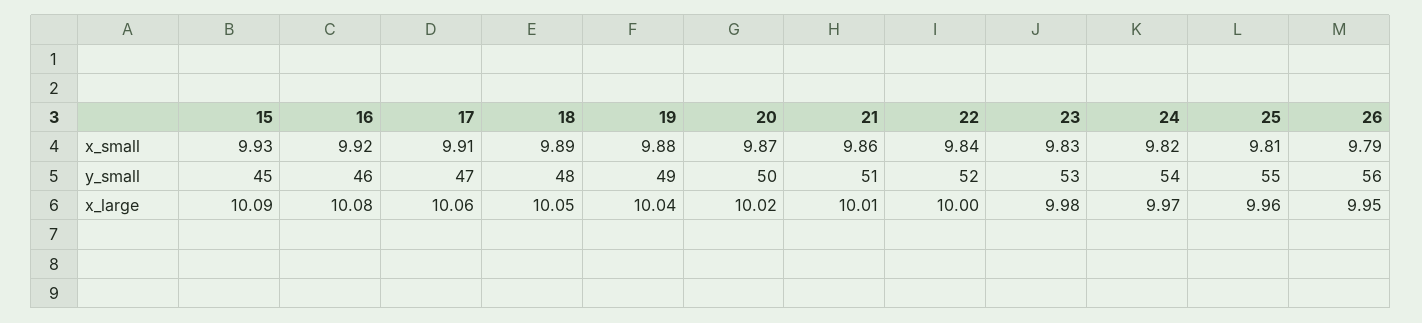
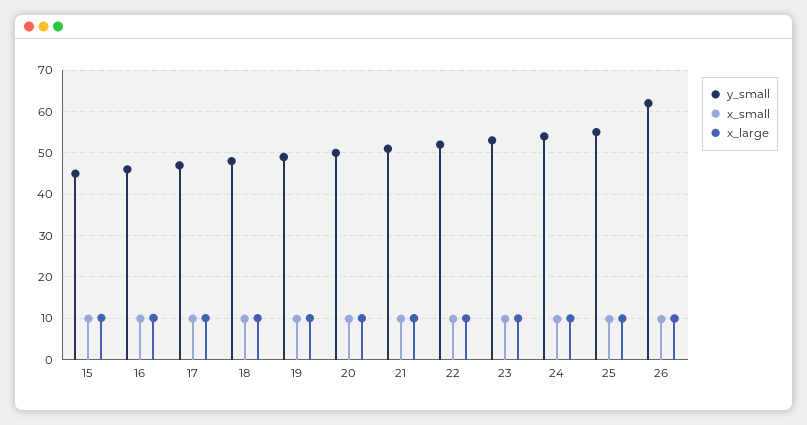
  {
    "x_small": {
      "15": 9.93,
      "16": 9.92,
      "17": 9.91,
      "18": 9.89,
      "19": 9.88,
      "20": 9.87,
      "21": 9.86,
      "22": 9.84,
      "23": 9.83,
      "24": 9.82,
      "25": 9.81,
      "26": 9.79
    },
    "y_small": {
      "15": 45,
      "16": 46,
      "17": 47,
      "18": 48,
      "19": 49,
      "20": 50,
      "21": 51,
      "22": 52,
      "23": 53,
      "24": 54,
      "25": 55,
-     "26": 56
+     "26": 62
    },
    "x_large": {
      "15": 10.09,
      "16": 10.08,
      "17": 10.06,
      "18": 10.05,
      "19": 10.04,
      "20": 10.02,
      "21": 10.01,
      "22": 10,
      "23": 9.98,
      "24": 9.97,
      "25": 9.96,
      "26": 9.95
    }
  }

